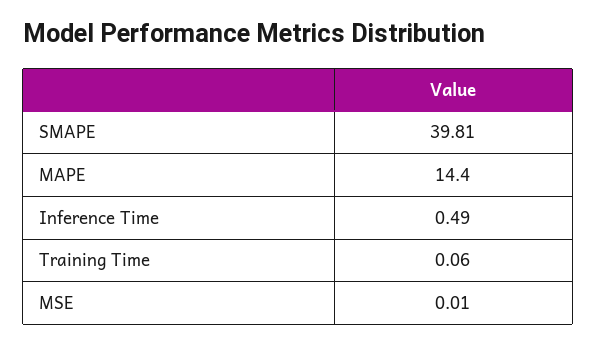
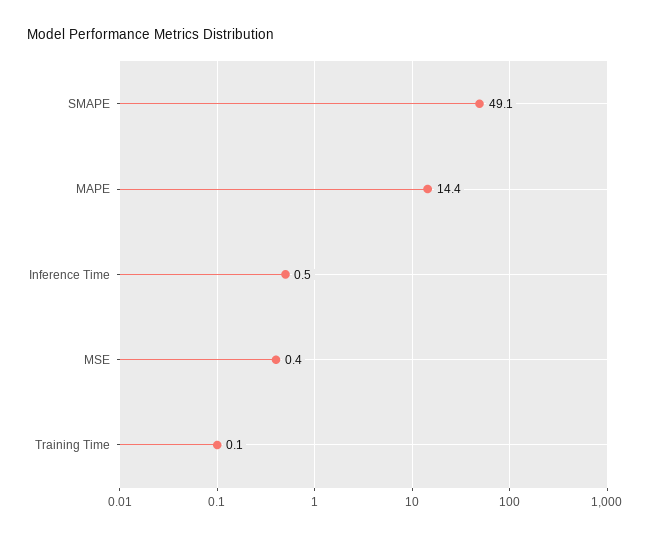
  {
-   "SMAPE": 39.81,
+   "SMAPE": 49.1,
    "MAPE": 14.4,
    "Inference Time": 0.49,
    "Training Time": 0.06,
-   "MSE": 0.01
+   "MSE": 0.4
  }

